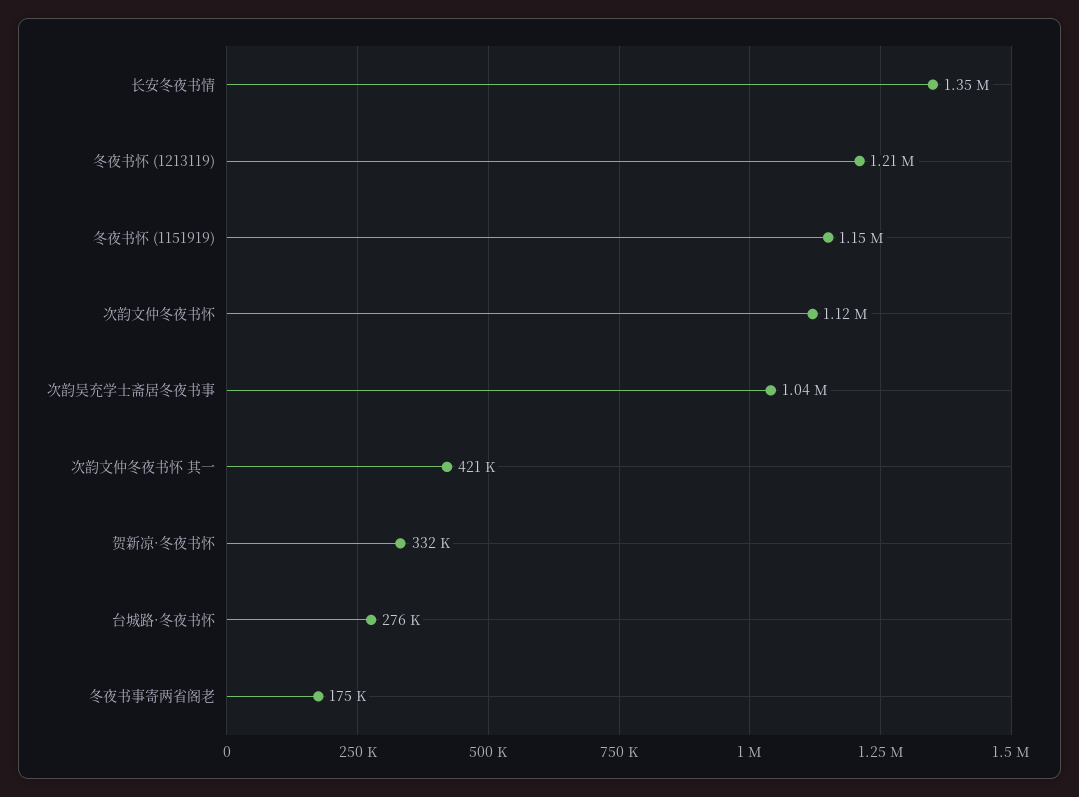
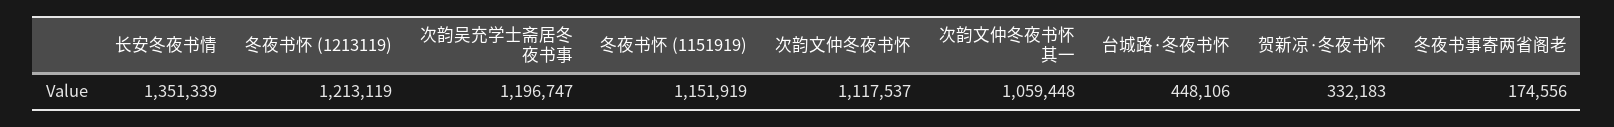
  {
    "长安冬夜书情": 1351339,
    "冬夜书怀 (1213119)": 1213119,
    "冬夜书怀 (1151919)": 1151919,
    "次韵文仲冬夜书怀": 1117537,
-   "次韵吴充学士斋居冬夜书事": 1040000,
+   "次韵吴充学士斋居冬夜书事": 1196747,
-   "次韵文仲冬夜书怀 其一": 421000,
+   "次韵文仲冬夜书怀 其一": 1059448,
    "贺新凉·冬夜书怀": 332183,
-   "台城路·冬夜书怀": 276000,
+   "台城路·冬夜书怀": 448106,
    "冬夜书事寄两省阁老": 174556
  }

